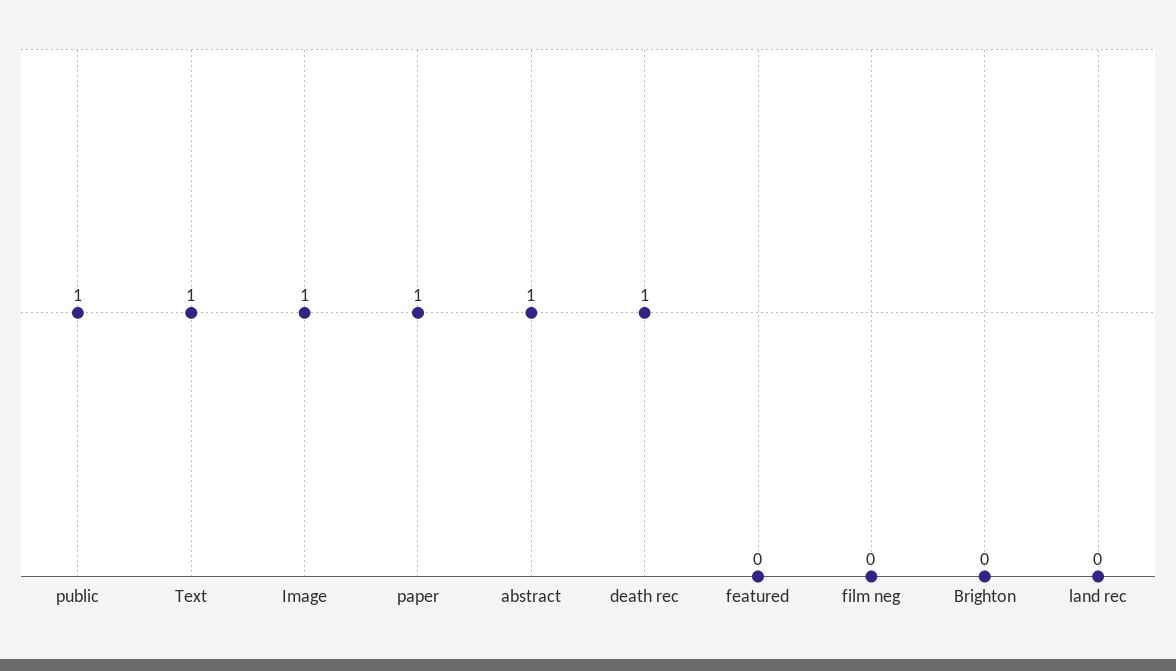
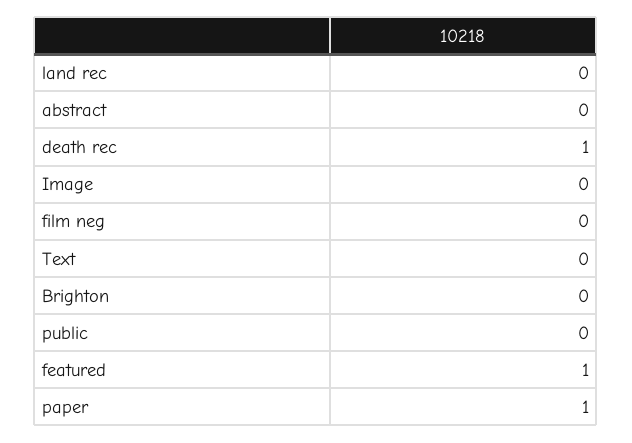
  {
-   "public": 1,
+   "public": 0,
-   "Text": 1,
+   "Text": 0,
-   "Image": 1,
+   "Image": 0,
    "paper": 1,
-   "abstract": 1,
+   "abstract": 0,
    "death rec": 1,
-   "featured": 0,
+   "featured": 1,
    "film neg": 0,
    "Brighton": 0,
    "land rec": 0
  }

